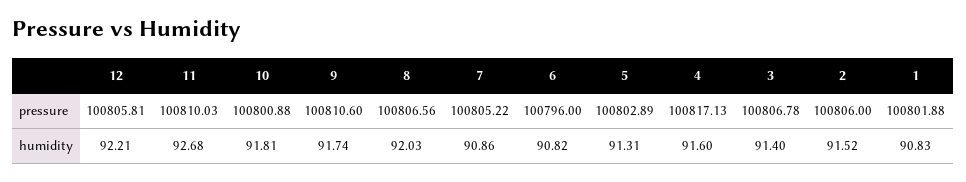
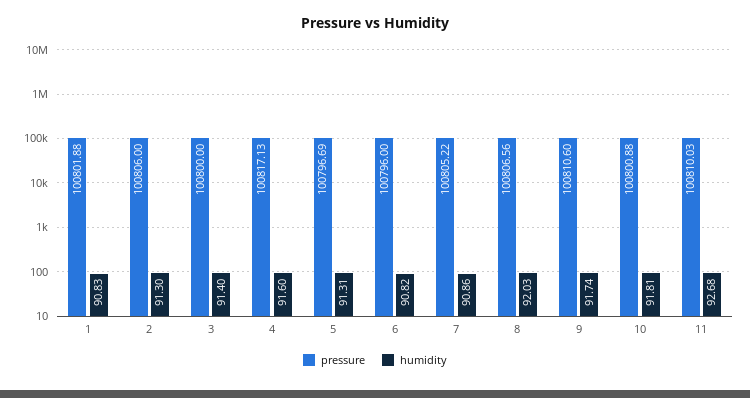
  {
    "pressure": {
-     "12": 100805.81,
      "11": 100810.03,
      "10": 100800.88,
      "9": 100810.6,
      "8": 100806.56,
      "7": 100805.22,
      "6": 100796,
-     "5": 100802.89,
+     "5": 100796.69,
      "4": 100817.13,
-     "3": 100806.78,
+     "3": 100800,
      "2": 100806,
      "1": 100801.88
    },
    "humidity": {
-     "12": 92.21,
      "11": 92.68,
      "10": 91.81,
      "9": 91.74,
      "8": 92.03,
      "7": 90.86,
      "6": 90.82,
      "5": 91.31,
      "4": 91.6,
      "3": 91.4,
-     "2": 91.52,
+     "2": 91.3,
      "1": 90.83
    }
  }

